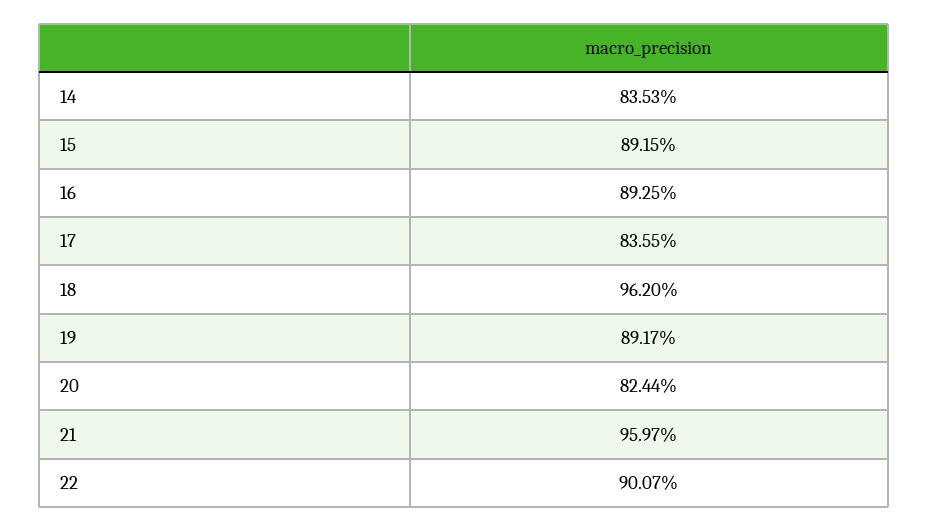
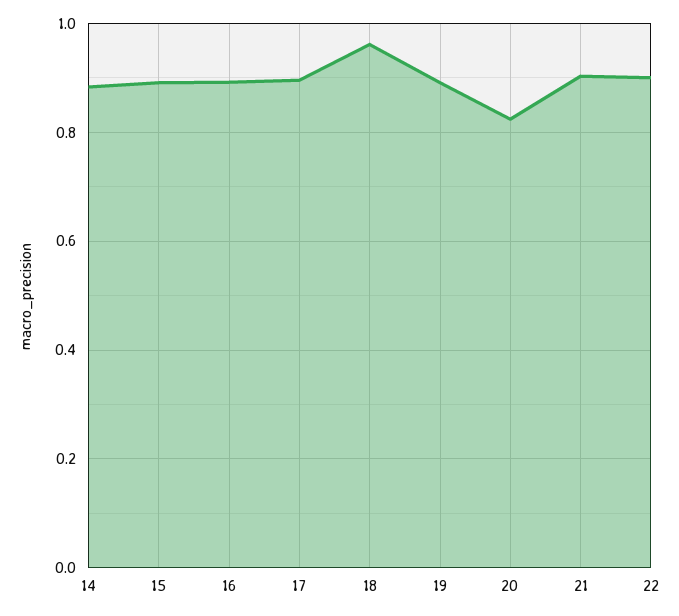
  {
-   "14": 0.8353,
+   "14": 0.88,
    "15": 0.8915,
    "16": 0.8925,
-   "17": 0.8355,
+   "17": 0.9,
    "18": 0.962,
    "19": 0.8917,
    "20": 0.8244,
-   "21": 0.9597,
+   "21": 0.9,
    "22": 0.9007
  }

